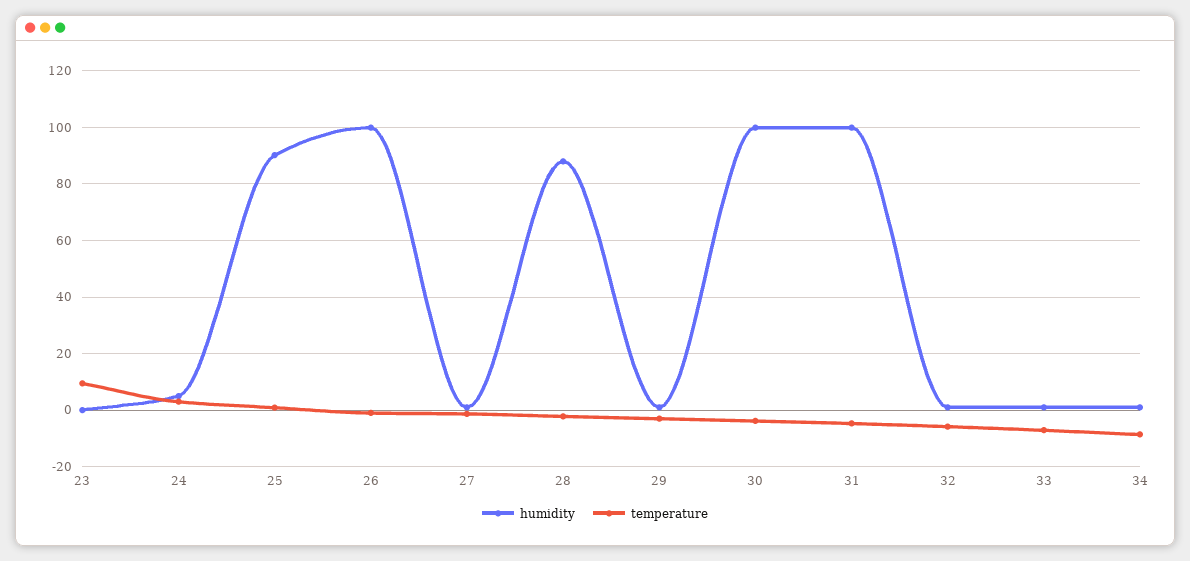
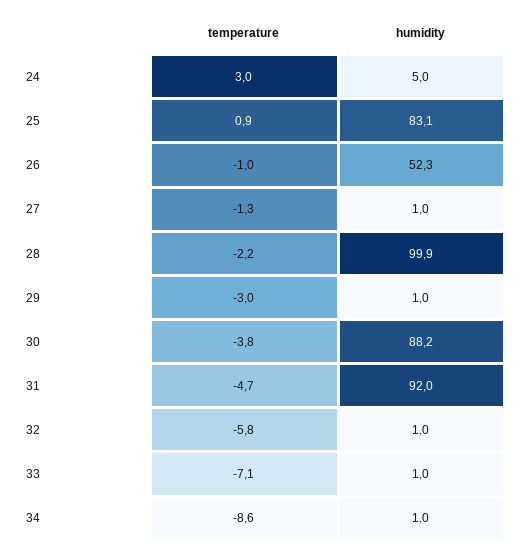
  {
    "humidity": {
-     "23": 0,
      "24": 5,
-     "25": 90,
+     "25": 83.1,
-     "26": 100,
+     "26": 52.3,
      "27": 1,
-     "28": 87.5,
+     "28": 99.9,
      "29": 1,
-     "30": 100,
+     "30": 88.2,
-     "31": 100,
+     "31": 92,
      "32": 1,
      "33": 1,
      "34": 1
    },
    "temperature": {
-     "23": 10,
      "24": 3,
      "25": 0.9,
      "26": -1,
      "27": -1.3,
      "28": -2.2,
      "29": -3,
      "30": -3.8,
      "31": -4.7,
      "32": -5.8,
      "33": -7.1,
      "34": -8.6
    }
  }

